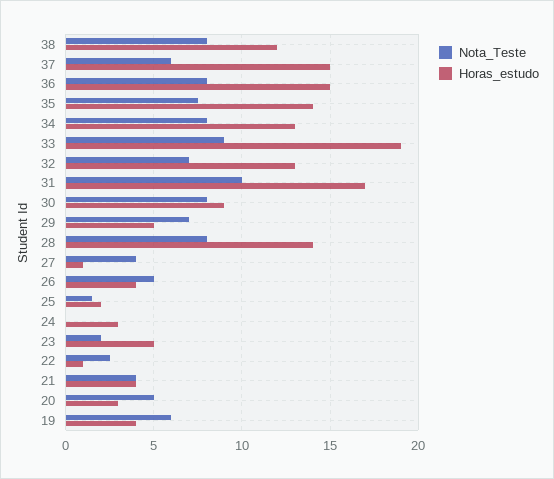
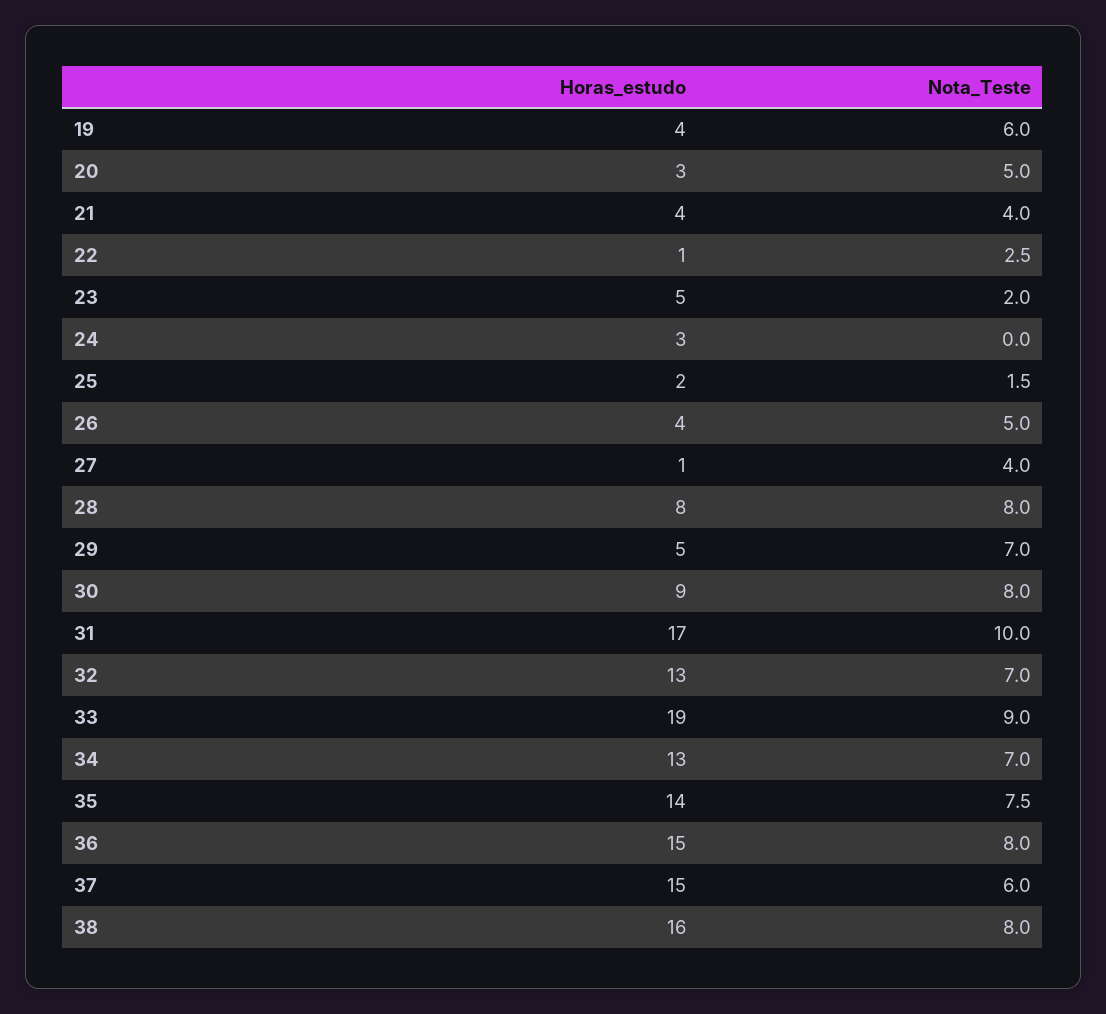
  {
    "Nota_Teste": {
      "38": 8,
      "37": 6,
      "36": 8,
      "35": 7.5,
-     "34": 8,
+     "34": 7,
      "33": 9,
      "32": 7,
      "31": 10,
      "30": 8,
      "29": 7,
      "28": 8,
      "27": 4,
      "26": 5,
      "25": 1.5,
      "24": 0,
      "23": 2,
      "22": 2.5,
      "21": 4,
      "20": 5,
      "19": 6
    },
    "Horas_estudo": {
-     "38": 12,
+     "38": 16,
      "37": 15,
      "36": 15,
      "35": 14,
      "34": 13,
      "33": 19,
      "32": 13,
      "31": 17,
      "30": 9,
      "29": 5,
-     "28": 14,
+     "28": 8,
      "27": 1,
      "26": 4,
      "25": 2,
      "24": 3,
      "23": 5,
      "22": 1,
      "21": 4,
      "20": 3,
      "19": 4
    }
  }

